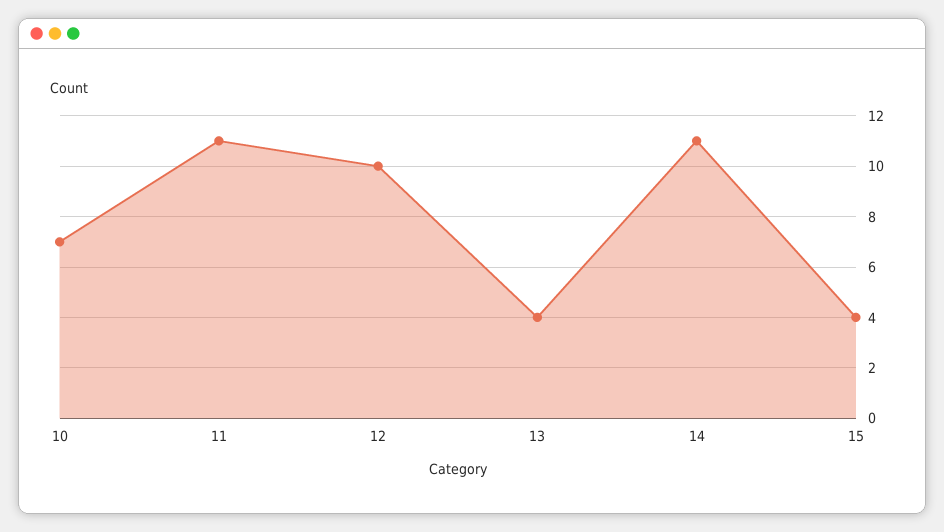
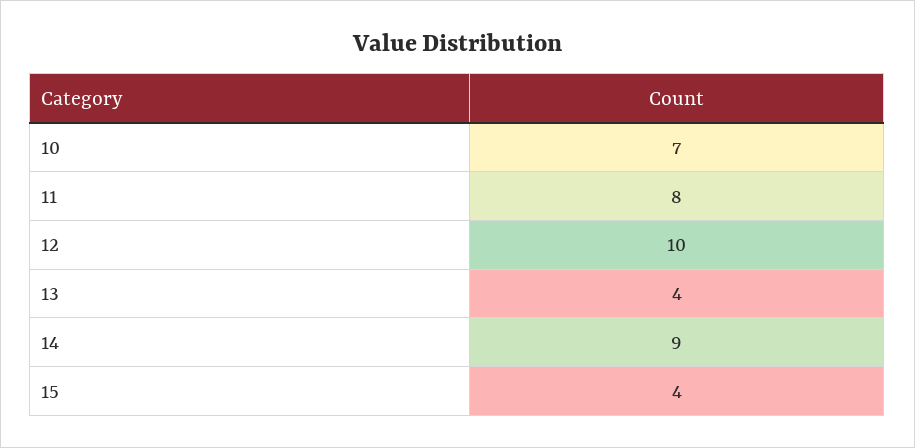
  {
    "10": 7,
-   "11": 11,
+   "11": 8,
    "12": 10,
    "13": 4,
-   "14": 11,
+   "14": 9,
    "15": 4
  }

